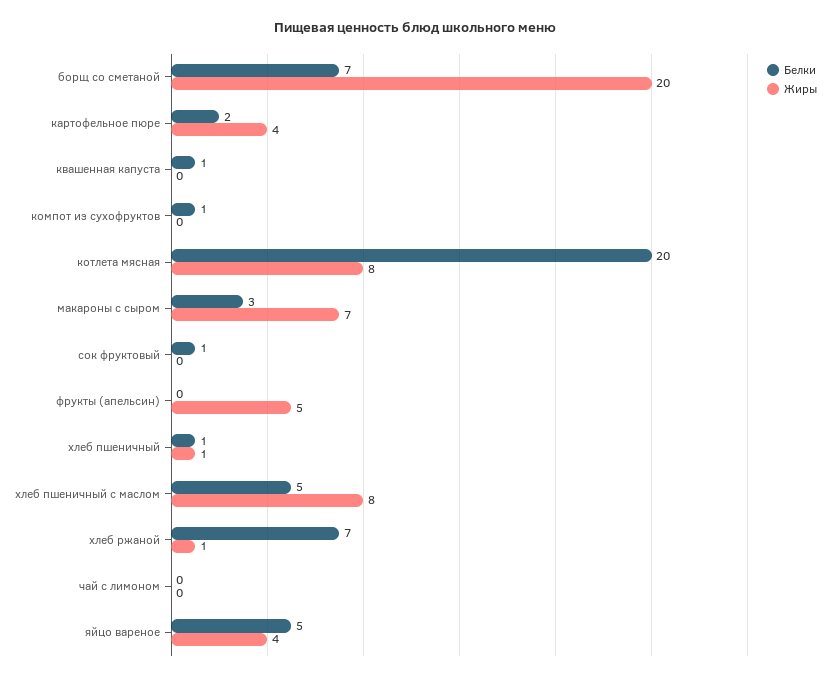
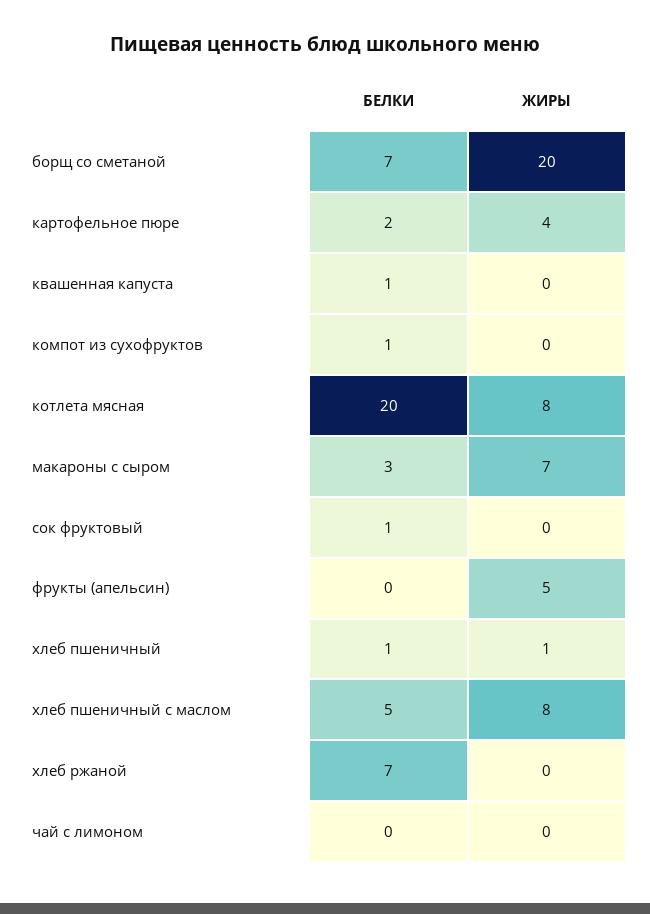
  {
    "Белки": {
      "борщ со сметаной": 7,
      "картофельное пюре": 2,
      "квашенная капуста": 1,
      "компот из сухофруктов": 1,
      "котлета мясная": 20,
      "макароны с сыром": 3,
      "сок фруктовый": 1,
      "фрукты (апельсин)": 0,
      "хлеб пшеничный": 1,
      "хлеб пшеничный с маслом": 5,
      "хлеб ржаной": 7,
-     "чай с лимоном": 0,
+     "чай с лимоном": 0
-     "яйцо вареное": 5
    },
    "Жиры": {
      "борщ со сметаной": 20,
      "картофельное пюре": 4,
      "квашенная капуста": 0,
      "компот из сухофруктов": 0,
      "котлета мясная": 8,
      "макароны с сыром": 7,
      "сок фруктовый": 0,
      "фрукты (апельсин)": 5,
      "хлеб пшеничный": 1,
      "хлеб пшеничный с маслом": 8,
-     "хлеб ржаной": 1,
+     "хлеб ржаной": 0,
-     "чай с лимоном": 0,
+     "чай с лимоном": 0
-     "яйцо вареное": 4
    }
  }

